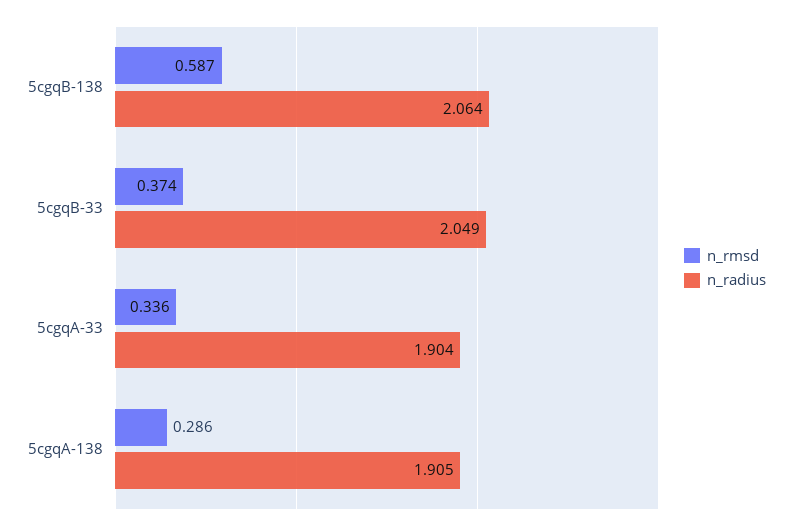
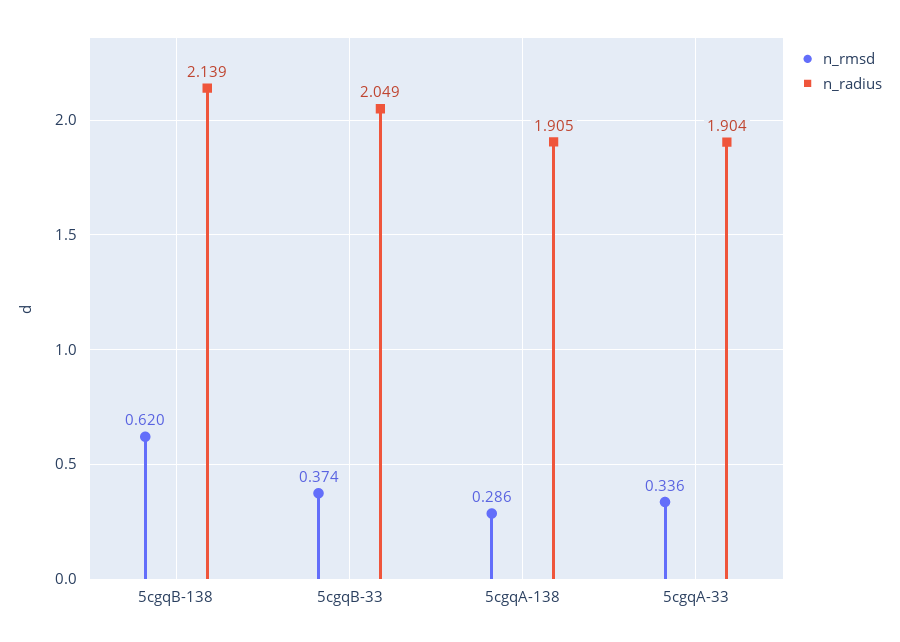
  {
    "n_rmsd": {
-     "5cgqB-138": 0.587,
+     "5cgqB-138": 0.62,
      "5cgqB-33": 0.374,
      "5cgqA-33": 0.336,
      "5cgqA-138": 0.286
    },
    "n_radius": {
-     "5cgqB-138": 2.064,
+     "5cgqB-138": 2.139,
      "5cgqB-33": 2.049,
      "5cgqA-33": 1.904,
      "5cgqA-138": 1.905
    }
  }

